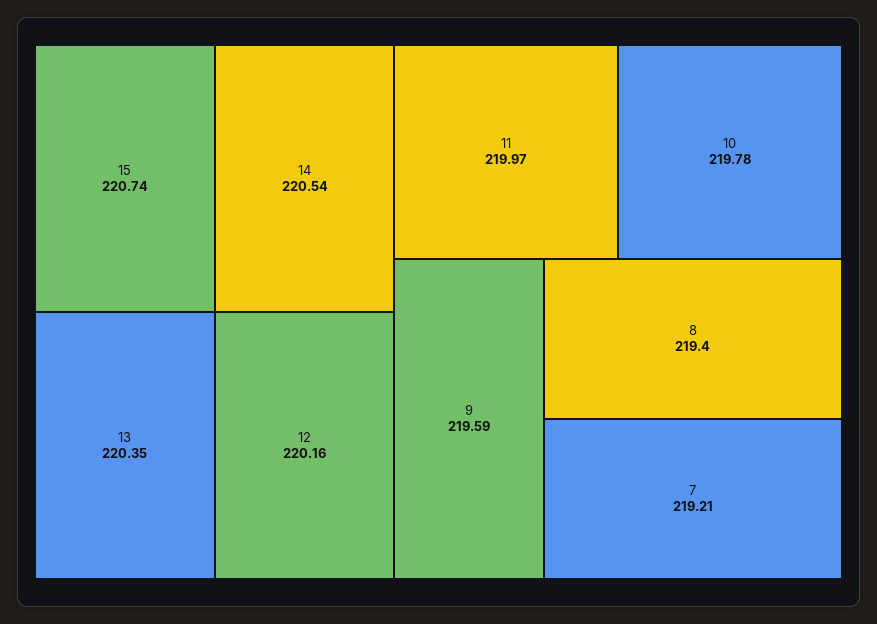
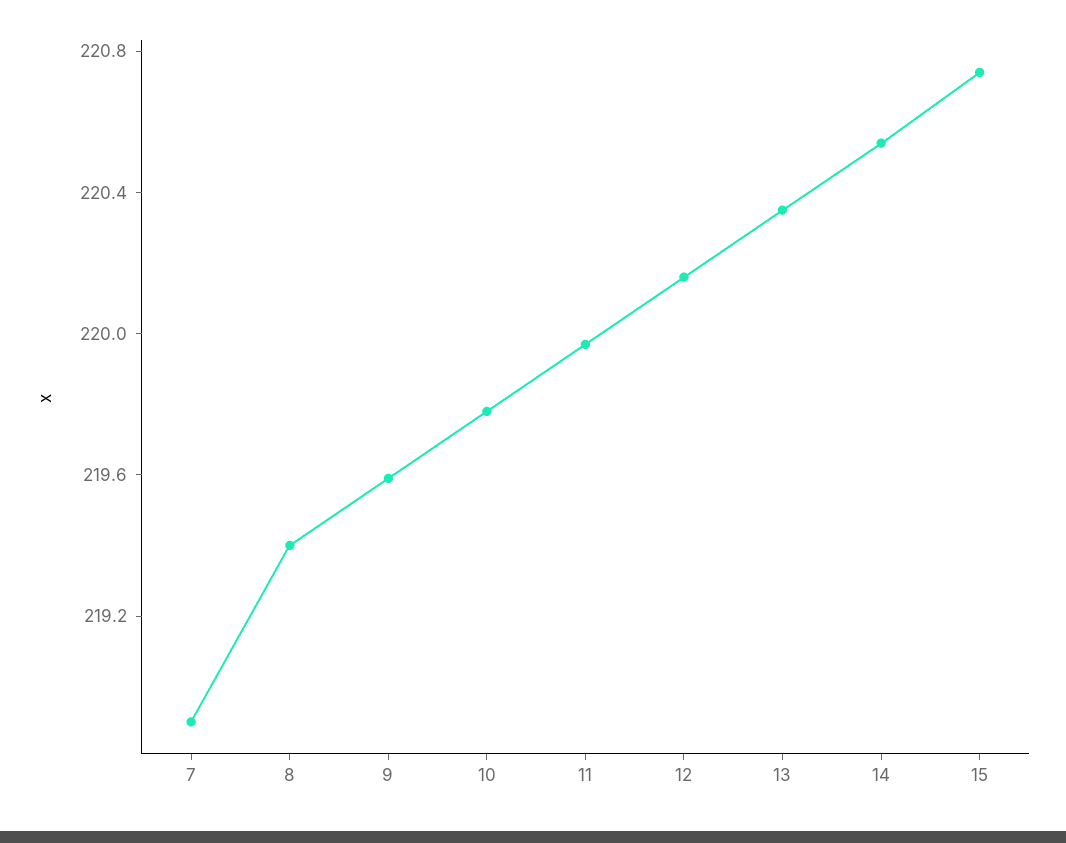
  {
    "15": 220.74,
    "14": 220.54,
    "13": 220.35,
    "12": 220.16,
    "11": 219.97,
    "10": 219.78,
    "9": 219.59,
    "8": 219.4,
-   "7": 219.21
+   "7": 218.9
  }

